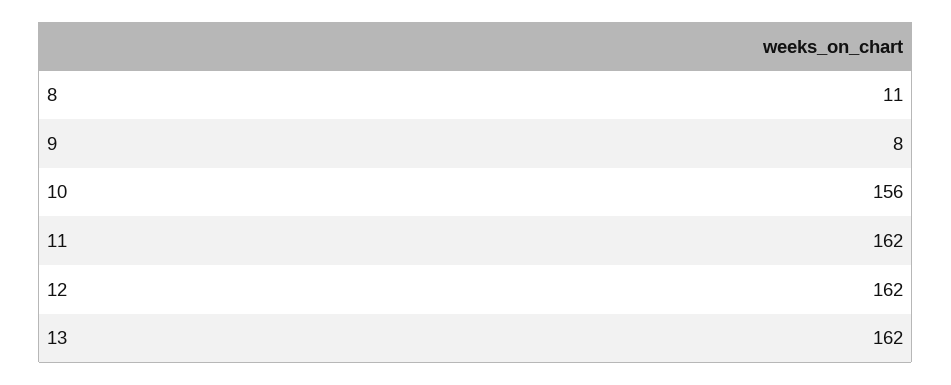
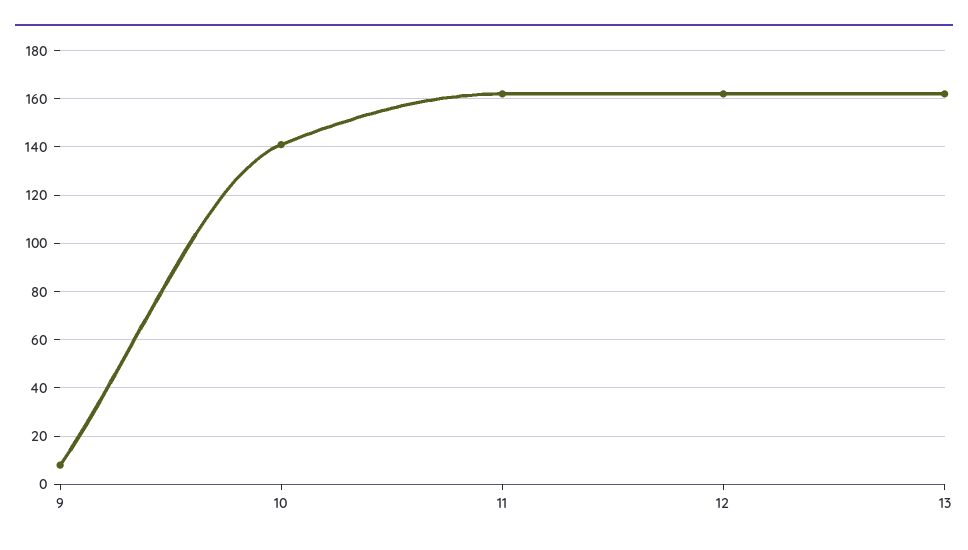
  {
-   "8": 11,
    "9": 8,
-   "10": 156,
+   "10": 140,
    "11": 162,
    "12": 162,
    "13": 162
  }

